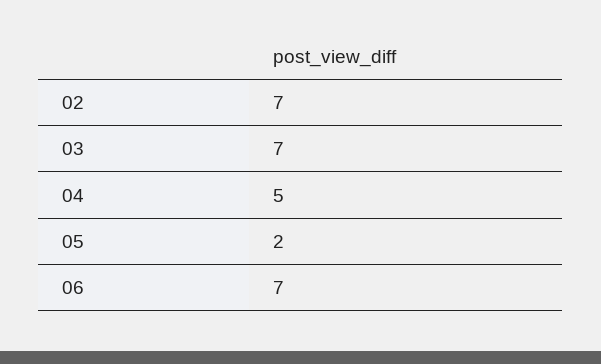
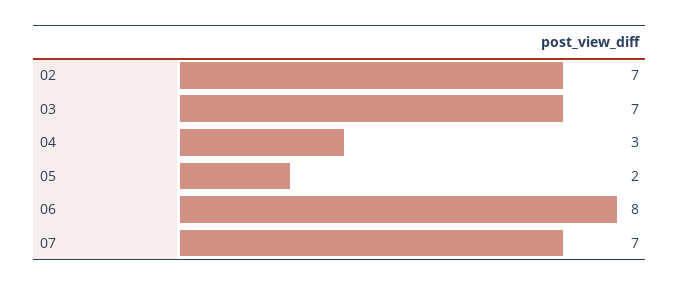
  {
    "02": 7,
    "03": 7,
-   "04": 5,
+   "04": 3,
    "05": 2,
-   "06": 7
+   "06": 8,
+   "07": 7
  }

